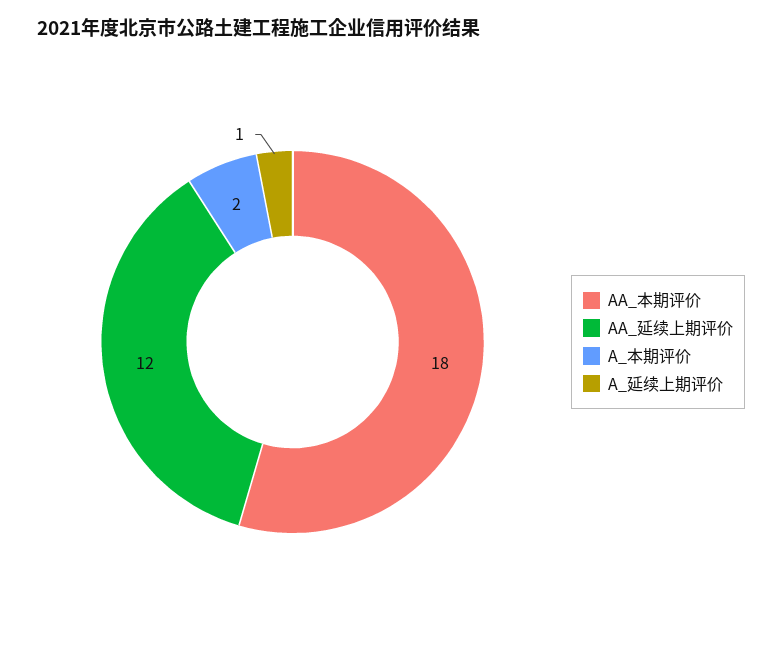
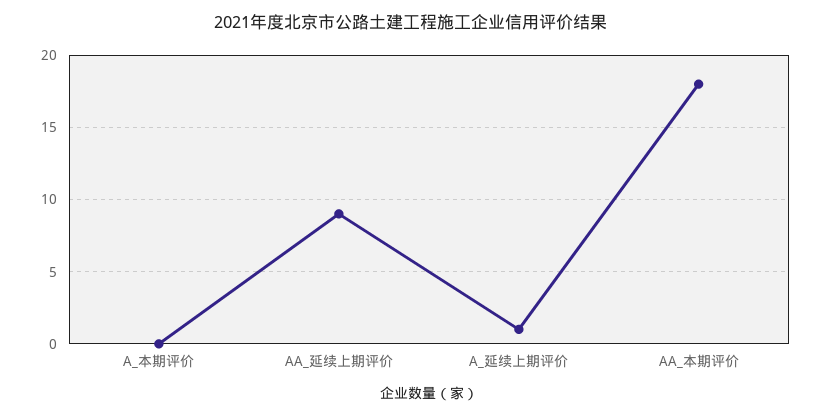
  {
    "AA_本期评价": 18,
-   "AA_延续上期评价": 12,
+   "AA_延续上期评价": 9,
-   "A_本期评价": 2,
+   "A_本期评价": 0,
    "A_延续上期评价": 1
  }

